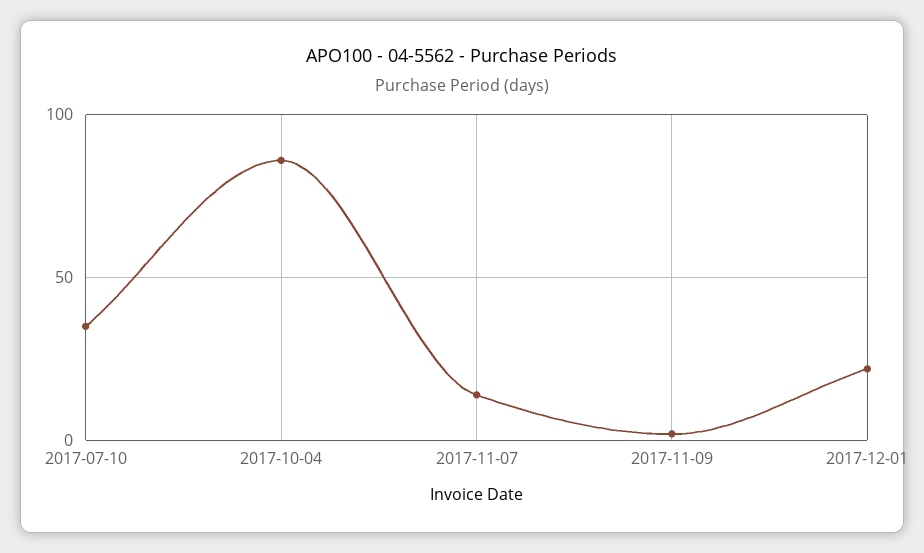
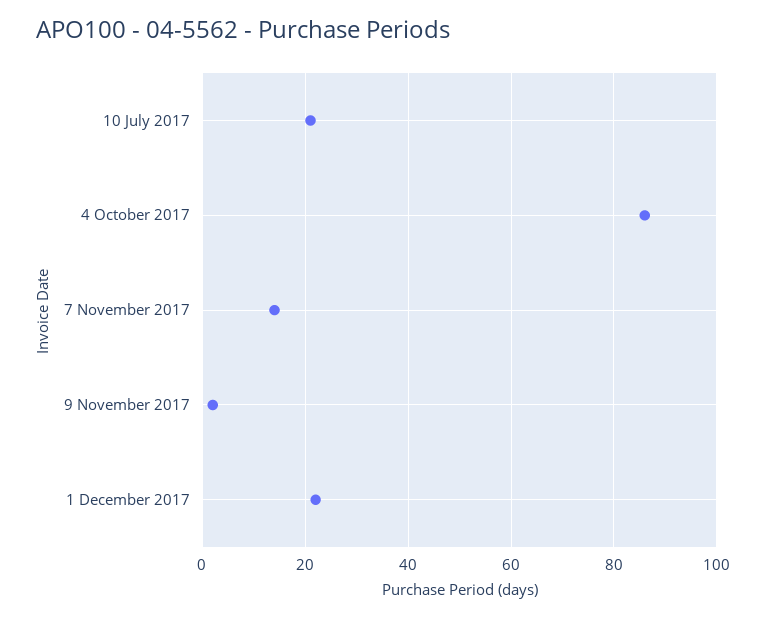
  {
-   "2017-07-10": 35,
+   "2017-07-10": 20,
    "2017-10-04": 85,
    "2017-11-07": 15,
    "2017-11-09": 0,
    "2017-12-01": 20
  }

